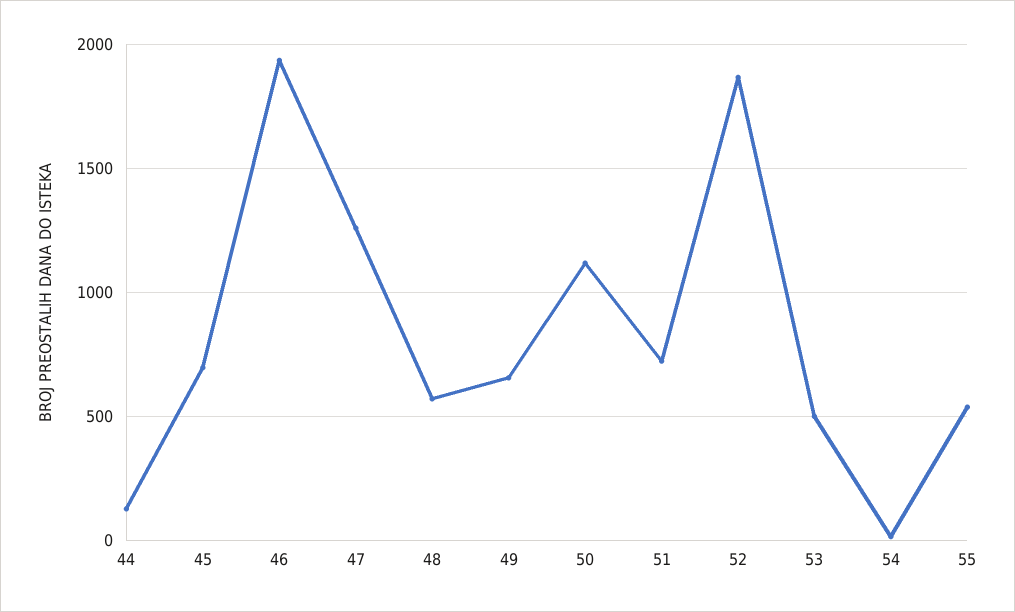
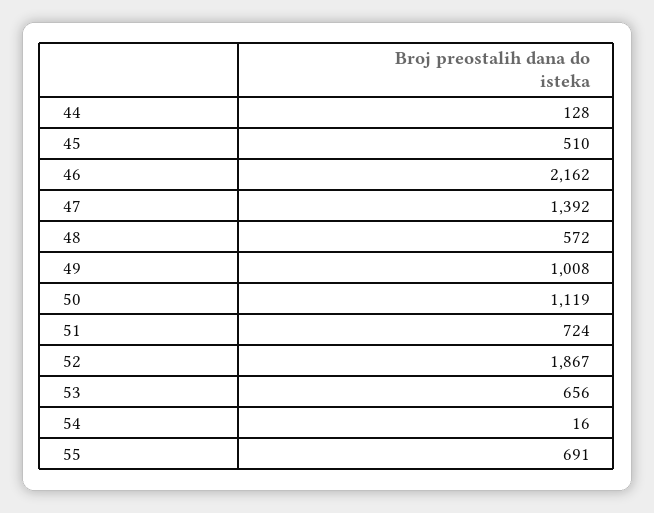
  {
    "44": 128,
-   "45": 700,
+   "45": 510,
-   "46": 1950,
+   "46": 2162,
-   "47": 1250,
+   "47": 1392,
    "48": 572,
-   "49": 650,
+   "49": 1008,
    "50": 1119,
    "51": 724,
    "52": 1867,
-   "53": 500,
+   "53": 656,
    "54": 16,
-   "55": 550
+   "55": 691
  }

